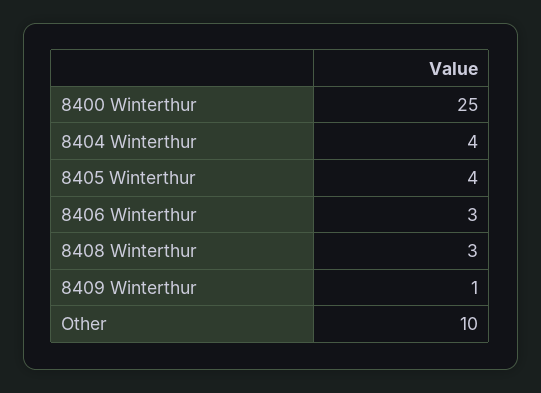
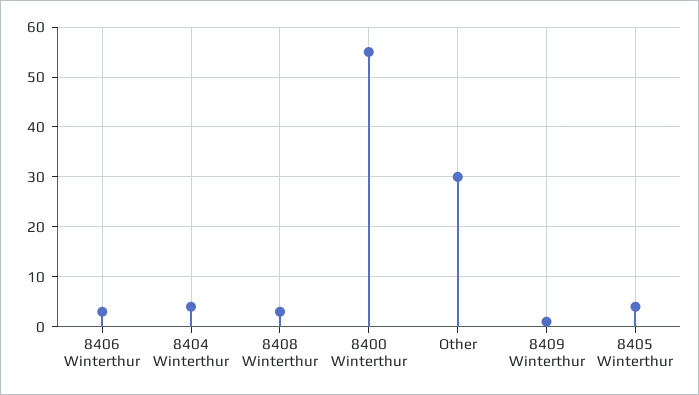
  {
-   "8400 Winterthur": 25,
+   "8400 Winterthur": 55,
    "8404 Winterthur": 4,
    "8405 Winterthur": 4,
    "8406 Winterthur": 3,
    "8408 Winterthur": 3,
    "8409 Winterthur": 1,
-   "Other": 10
+   "Other": 30
  }

